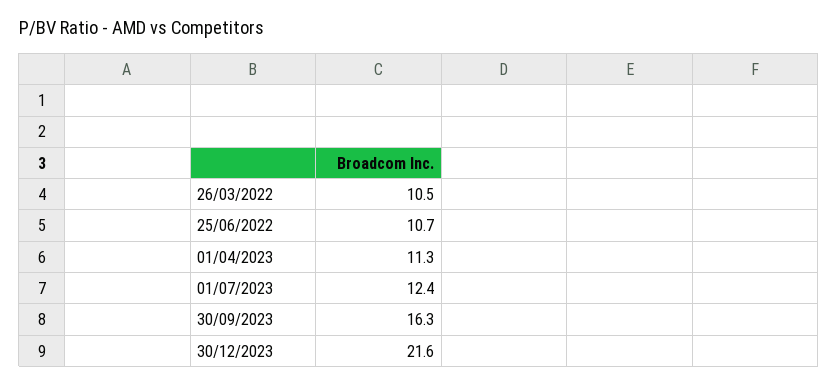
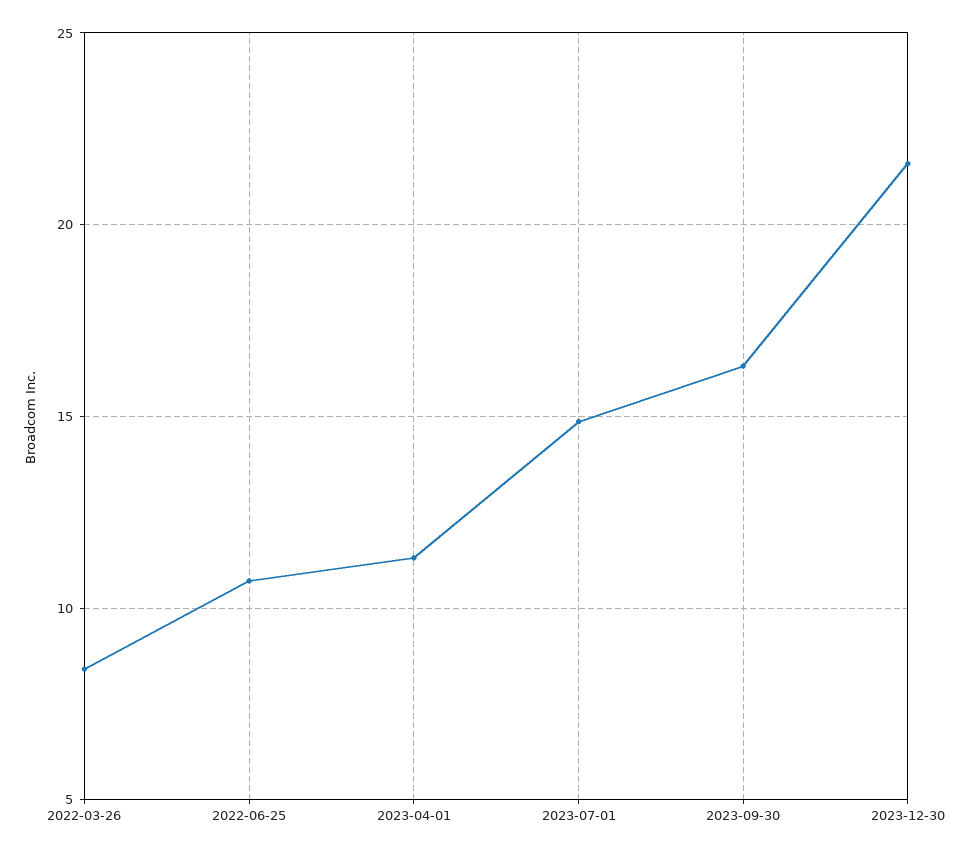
  {
-   "26/03/2022": 10.5,
+   "26/03/2022": 8.5,
    "25/06/2022": 10.7,
    "01/04/2023": 11.3,
-   "01/07/2023": 12.4,
+   "01/07/2023": 15,
    "30/09/2023": 16.3,
    "30/12/2023": 21.6
  }

